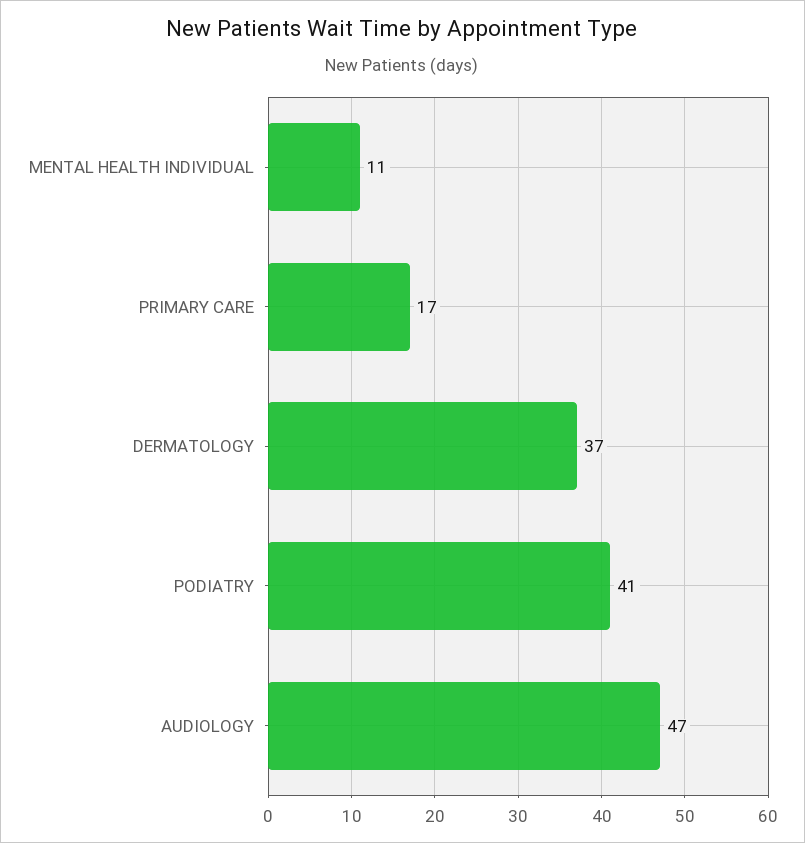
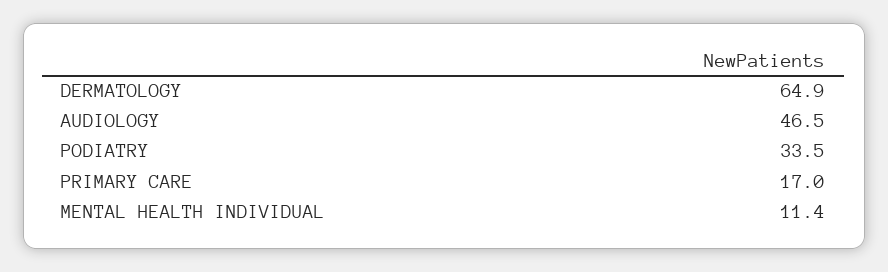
  {
    "MENTAL HEALTH INDIVIDUAL": 11.4,
    "PRIMARY CARE": 17,
-   "DERMATOLOGY": 37,
+   "DERMATOLOGY": 64.9,
-   "PODIATRY": 41,
+   "PODIATRY": 33.5,
    "AUDIOLOGY": 46.5
  }

